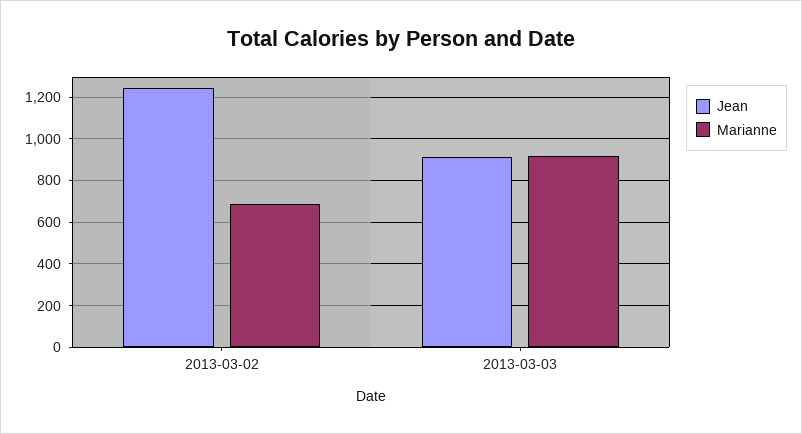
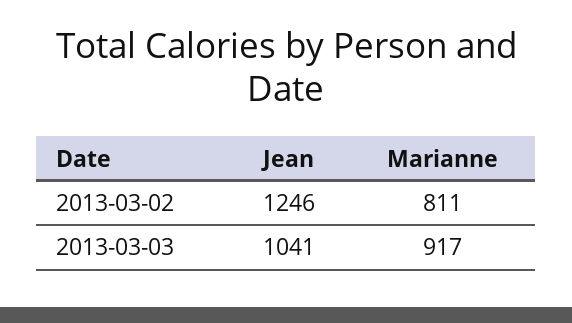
  {
    "Jean": {
      "2013-03-02": 1246,
-     "2013-03-03": 900
+     "2013-03-03": 1041
    },
    "Marianne": {
-     "2013-03-02": 700,
+     "2013-03-02": 811,
      "2013-03-03": 917
    }
  }

